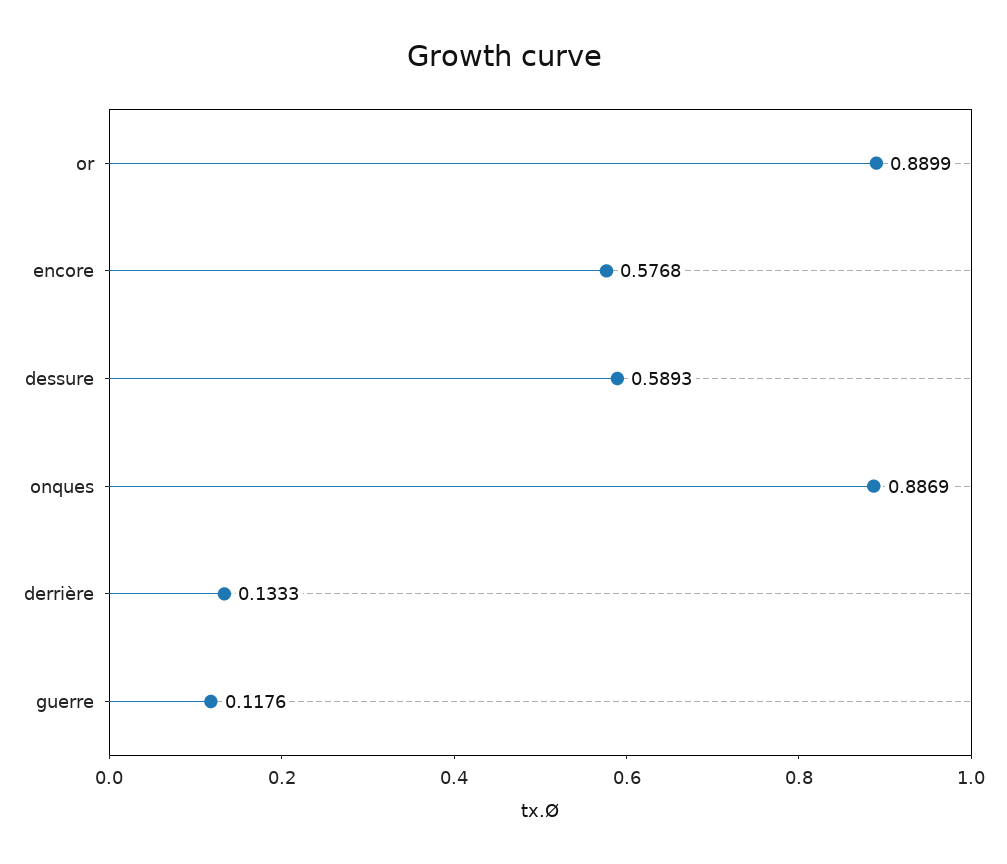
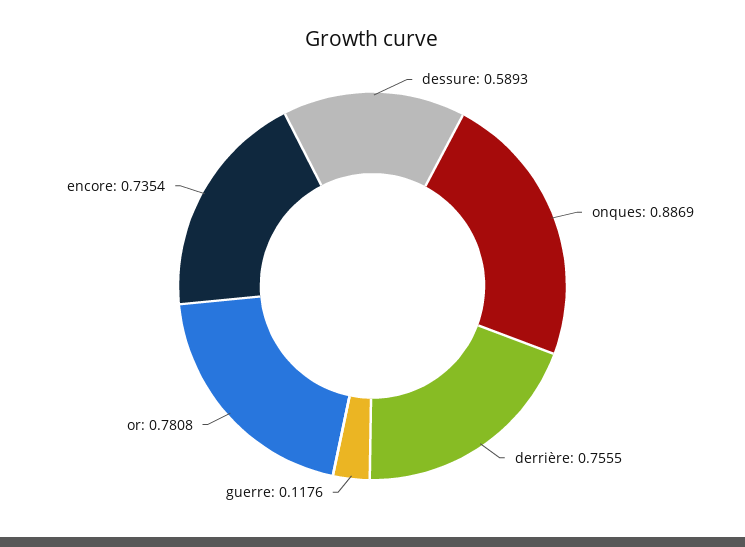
  {
-   "or": 0.8899,
+   "or": 0.7808,
-   "encore": 0.5768,
+   "encore": 0.7354,
    "dessure": 0.5893,
    "onques": 0.8869,
-   "derrière": 0.1333,
+   "derrière": 0.7555,
    "guerre": 0.1176
  }

